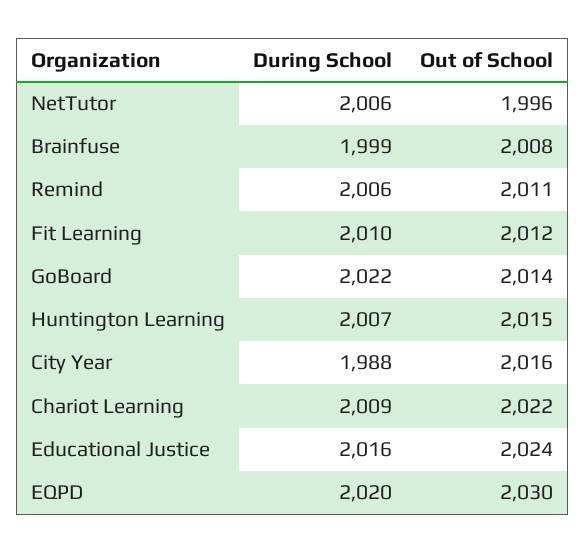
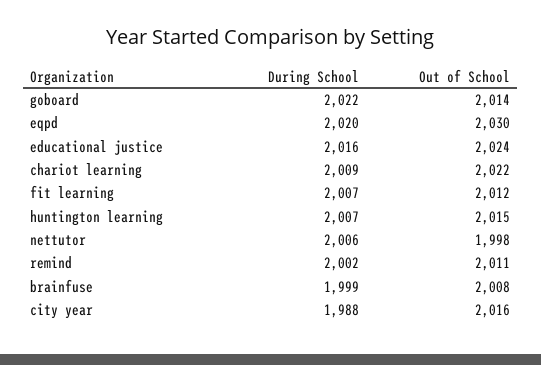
  {
    "During School": {
      "NetTutor": 2006,
      "Brainfuse": 1999,
-     "Remind": 2006,
+     "Remind": 2002,
-     "Fit Learning": 2010,
+     "Fit Learning": 2007,
      "GoBoard": 2022,
      "Huntington Learning": 2007,
      "City Year": 1988,
      "Chariot Learning": 2009,
      "Educational Justice": 2016,
      "EQPD": 2020
    },
    "Out of School": {
-     "NetTutor": 1996,
+     "NetTutor": 1998,
      "Brainfuse": 2008,
      "Remind": 2011,
      "Fit Learning": 2012,
      "GoBoard": 2014,
      "Huntington Learning": 2015,
      "City Year": 2016,
      "Chariot Learning": 2022,
      "Educational Justice": 2024,
      "EQPD": 2030
    }
  }

